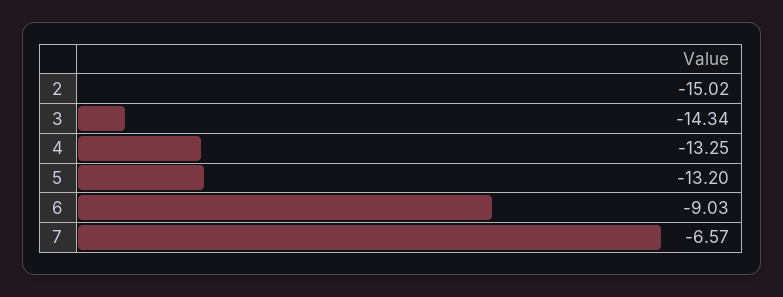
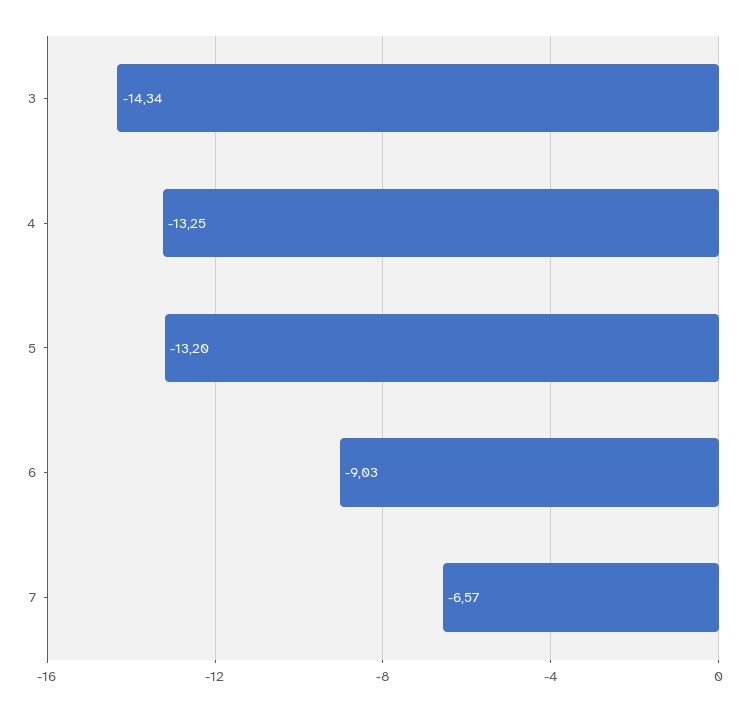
  {
-   "2": -15.02,
    "3": -14.34,
    "4": -13.25,
    "5": -13.2,
    "6": -9.03,
    "7": -6.57
  }

